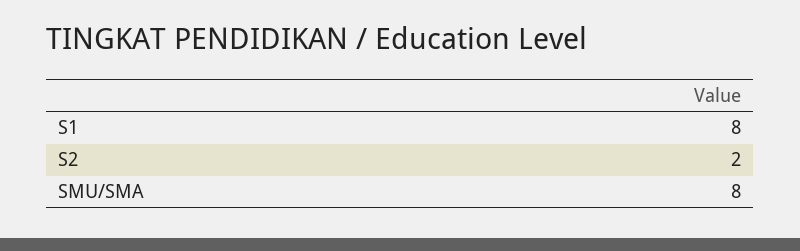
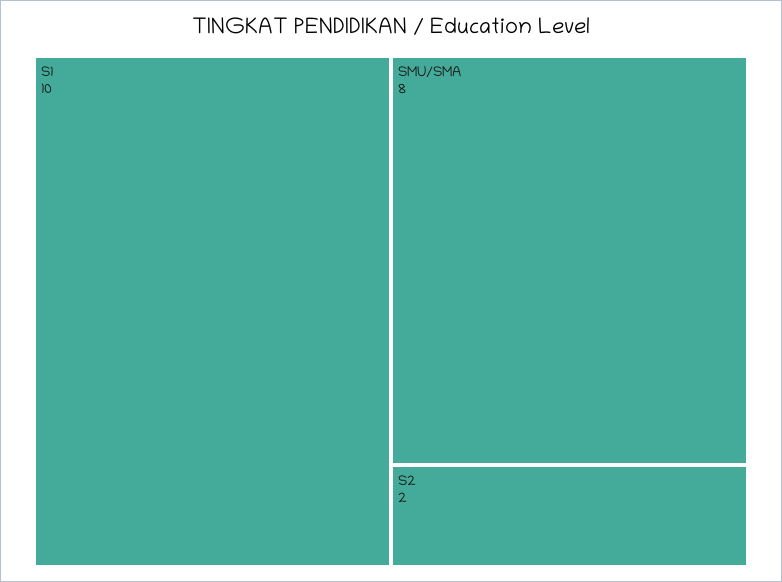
  {
-   "S1": 8,
+   "S1": 10,
    "S2": 2,
    "SMU/SMA": 8
  }

